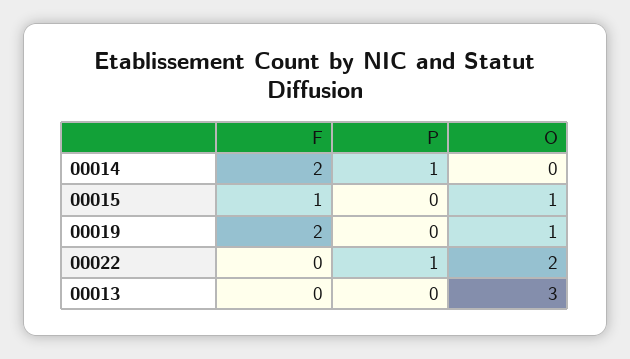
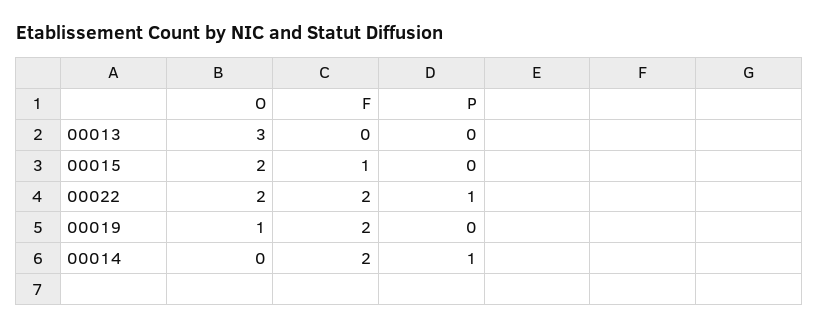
  {
    "F": {
      "00014": 2,
      "00015": 1,
      "00019": 2,
-     "00022": 0,
+     "00022": 2,
      "00013": 0
    },
    "P": {
      "00014": 1,
      "00015": 0,
      "00019": 0,
      "00022": 1,
      "00013": 0
    },
    "O": {
      "00014": 0,
-     "00015": 1,
+     "00015": 2,
      "00019": 1,
      "00022": 2,
      "00013": 3
    }
  }

